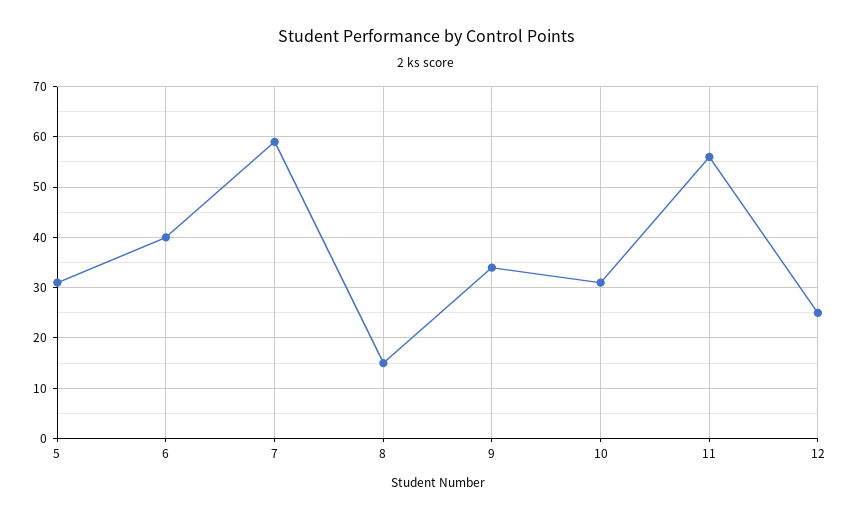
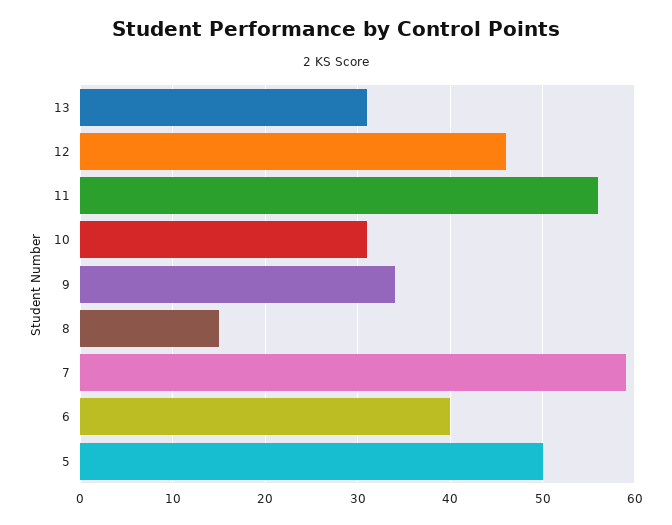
  {
-   "5": 30,
+   "5": 50,
    "6": 40,
    "7": 59,
    "8": 15,
    "9": 34,
    "10": 31,
    "11": 56,
-   "12": 25
+   "12": 46,
+   "13": 31
  }

